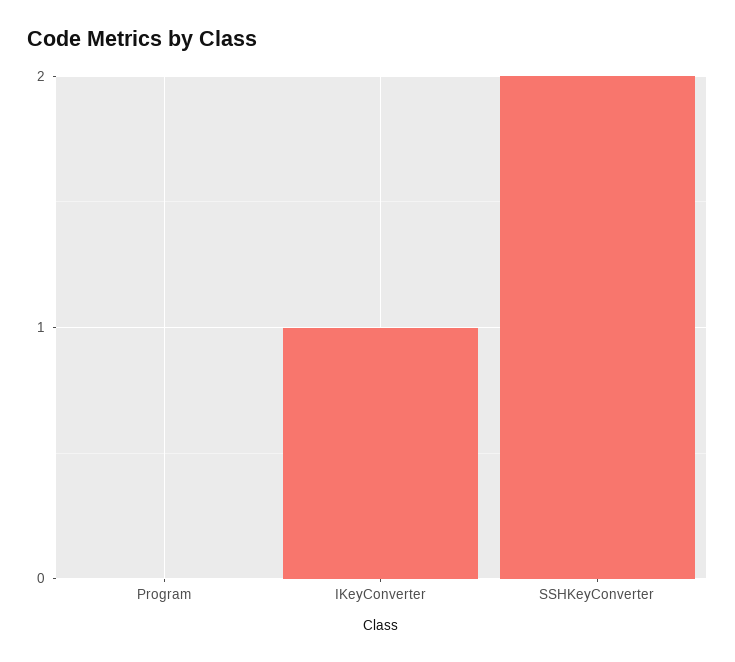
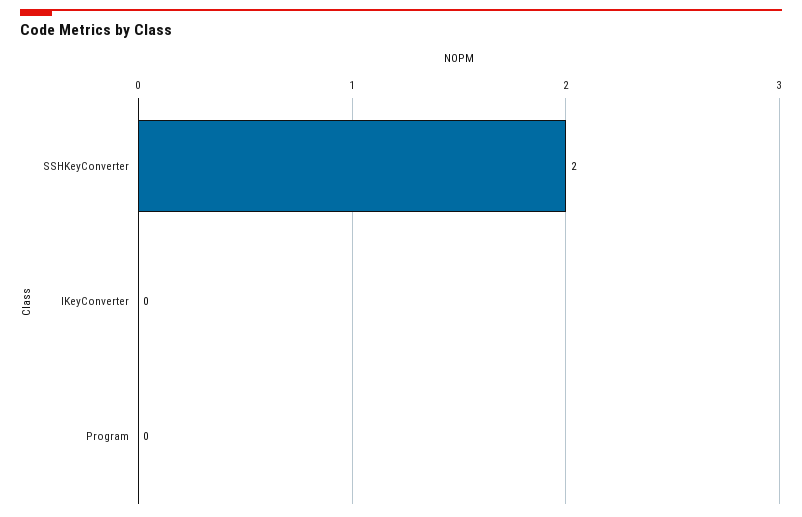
  {
    "Program": 0,
-   "IKeyConverter": 1,
+   "IKeyConverter": 0,
    "SSHKeyConverter": 2
  }

